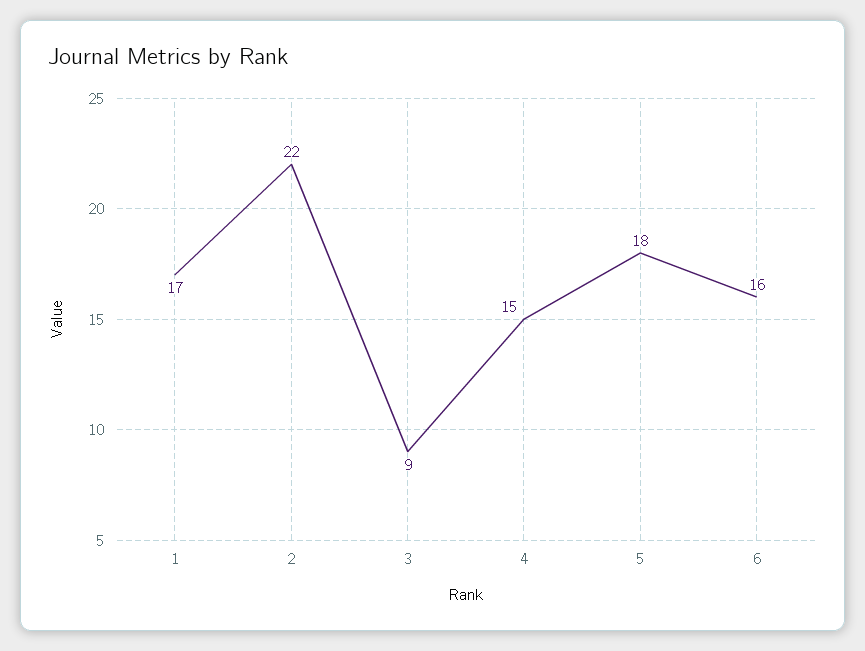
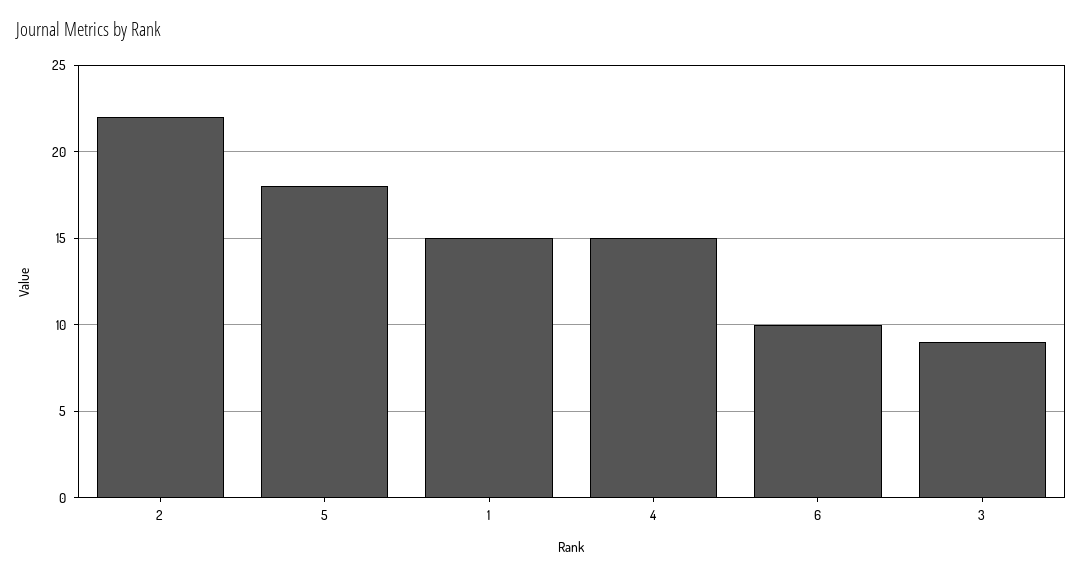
  {
-   "1": 17,
+   "1": 15,
    "2": 22,
    "3": 9,
    "4": 15,
    "5": 18,
-   "6": 16
+   "6": 10
  }

